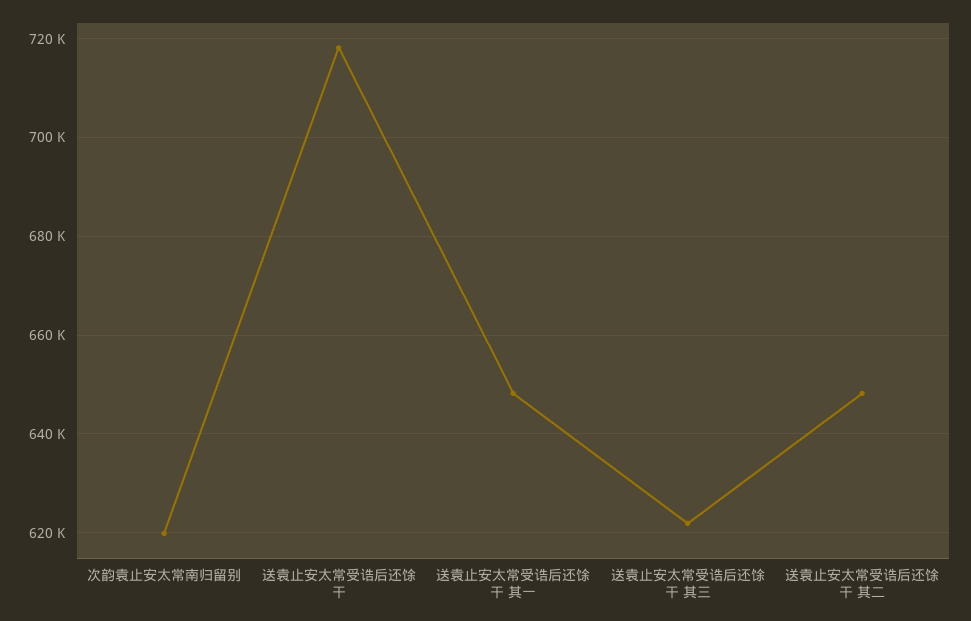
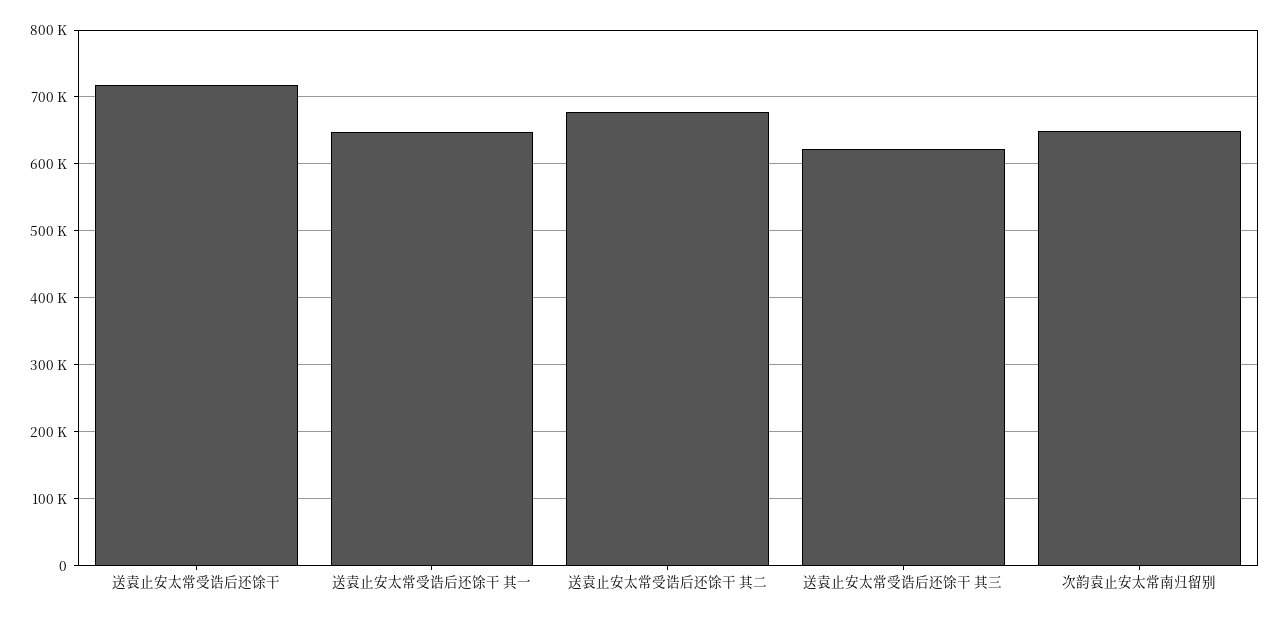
  {
-   "次韵袁止安太常南归留别": 620000,
+   "次韵袁止安太常南归留别": 650000,
    "送袁止安太常受诰后还馀干": 718000,
    "送袁止安太常受诰后还馀干 其一": 648000,
    "送袁止安太常受诰后还馀干 其三": 622000,
-   "送袁止安太常受诰后还馀干 其二": 648000
+   "送袁止安太常受诰后还馀干 其二": 680000
  }

